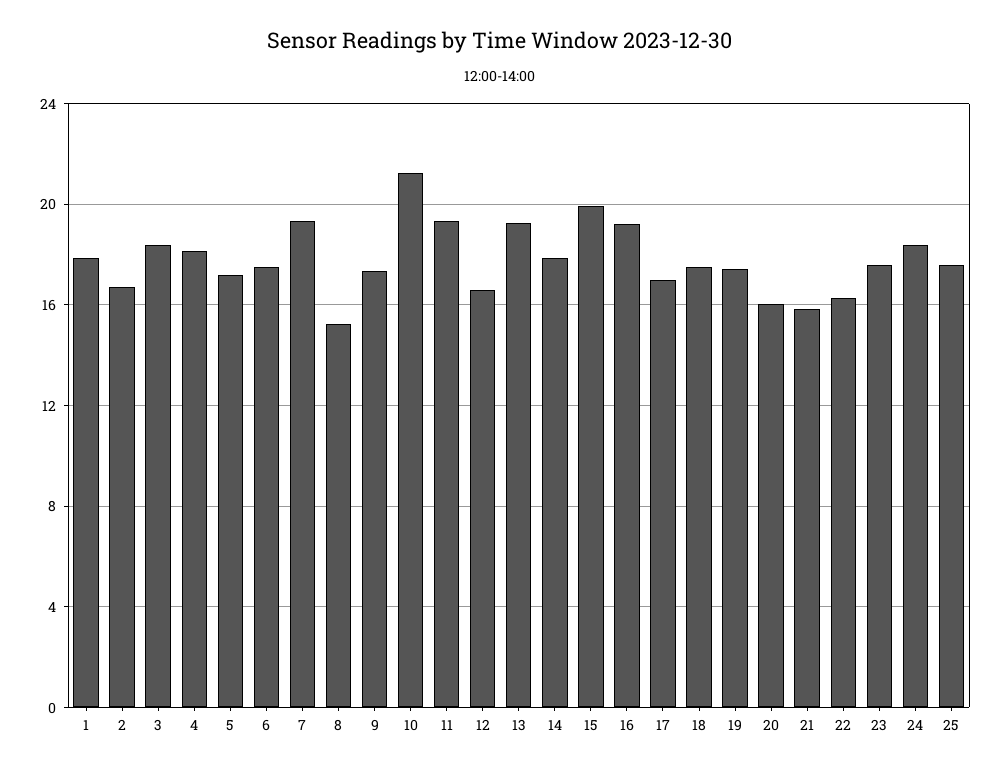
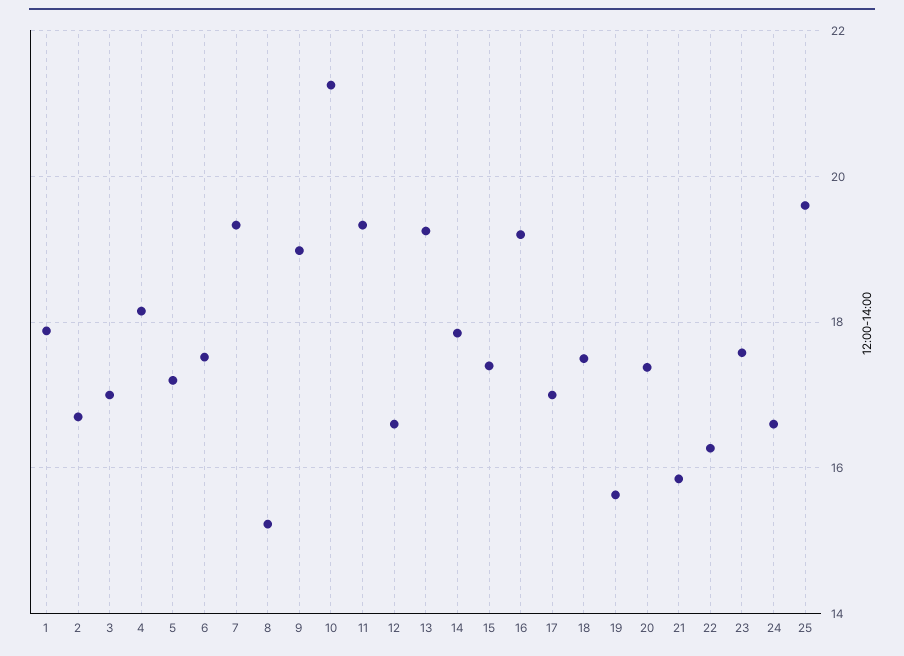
  {
    "1": 17.8,
    "2": 16.8,
-   "3": 18.5,
+   "3": 17,
    "4": 18.2,
    "5": 17.2,
    "6": 17.6,
    "7": 19.4,
    "8": 15.2,
-   "9": 17.5,
+   "9": 19,
    "10": 21.2,
    "11": 19.4,
    "12": 16.6,
    "13": 19.2,
    "14": 17.8,
-   "15": 20,
+   "15": 17.4,
    "16": 19.2,
    "17": 17,
    "18": 17.6,
-   "19": 17.5,
+   "19": 15.6,
-   "20": 16,
+   "20": 17.4,
    "21": 15.8,
    "22": 16.2,
    "23": 17.6,
-   "24": 18.5,
+   "24": 16.6,
-   "25": 17.5
+   "25": 19.6
  }

